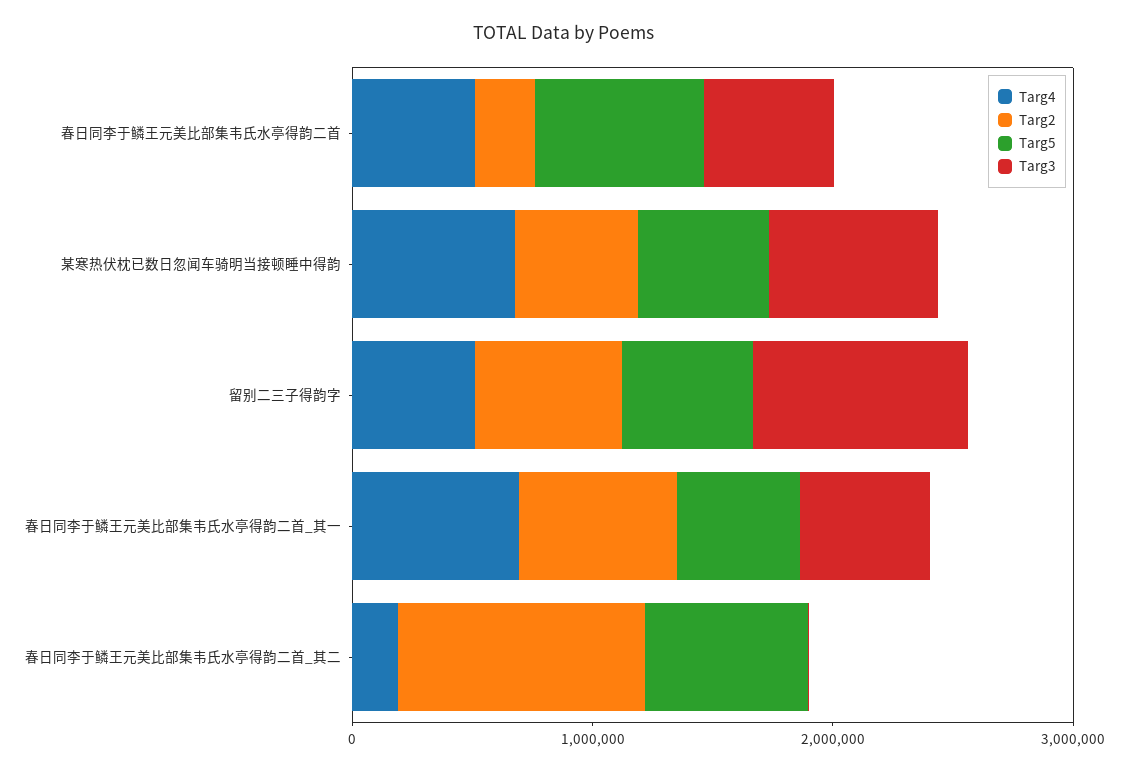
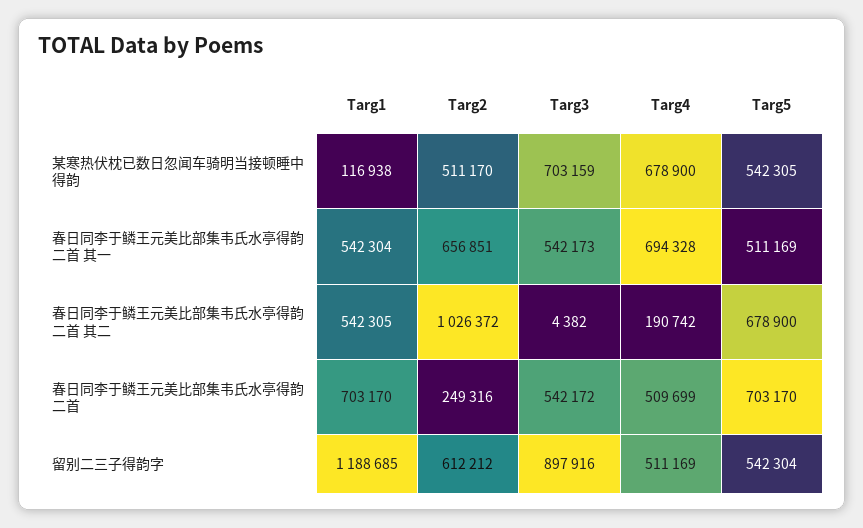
  {
    "Targ4": {
      "春日同李于鳞王元美比部集韦氏水亭得韵二首": 509699,
      "某寒热伏枕已数日忽闻车骑明当接顿睡中得韵": 678900,
      "留别二三子得韵字": 511169,
      "春日同李于鳞王元美比部集韦氏水亭得韵二首_其一": 694328,
      "春日同李于鳞王元美比部集韦氏水亭得韵二首_其二": 190742
    },
    "Targ2": {
      "春日同李于鳞王元美比部集韦氏水亭得韵二首": 249316,
      "某寒热伏枕已数日忽闻车骑明当接顿睡中得韵": 511170,
      "留别二三子得韵字": 612212,
      "春日同李于鳞王元美比部集韦氏水亭得韵二首_其一": 656851,
      "春日同李于鳞王元美比部集韦氏水亭得韵二首_其二": 1026372
    },
    "Targ5": {
      "春日同李于鳞王元美比部集韦氏水亭得韵二首": 703170,
      "某寒热伏枕已数日忽闻车骑明当接顿睡中得韵": 542305,
      "留别二三子得韵字": 542304,
      "春日同李于鳞王元美比部集韦氏水亭得韵二首_其一": 511169,
      "春日同李于鳞王元美比部集韦氏水亭得韵二首_其二": 678900
    },
    "Targ3": {
      "春日同李于鳞王元美比部集韦氏水亭得韵二首": 542172,
      "某寒热伏枕已数日忽闻车骑明当接顿睡中得韵": 703159,
      "留别二三子得韵字": 897916,
      "春日同李于鳞王元美比部集韦氏水亭得韵二首_其一": 542173,
      "春日同李于鳞王元美比部集韦氏水亭得韵二首_其二": 4382
-   }
+   },
+   "Targ1": {
+     "某寒热伏枕已数日忽闻车骑明当接顿睡中得韵": 116938,
+     "春日同李于鳞王元美比部集韦氏水亭得韵二首_其一": 542304,
+     "春日同李于鳞王元美比部集韦氏水亭得韵二首_其二": 542305,
+     "春日同李于鳞王元美比部集韦氏水亭得韵二首": 703170,
+     "留别二三子得韵字": 1188685
+   }
  }

